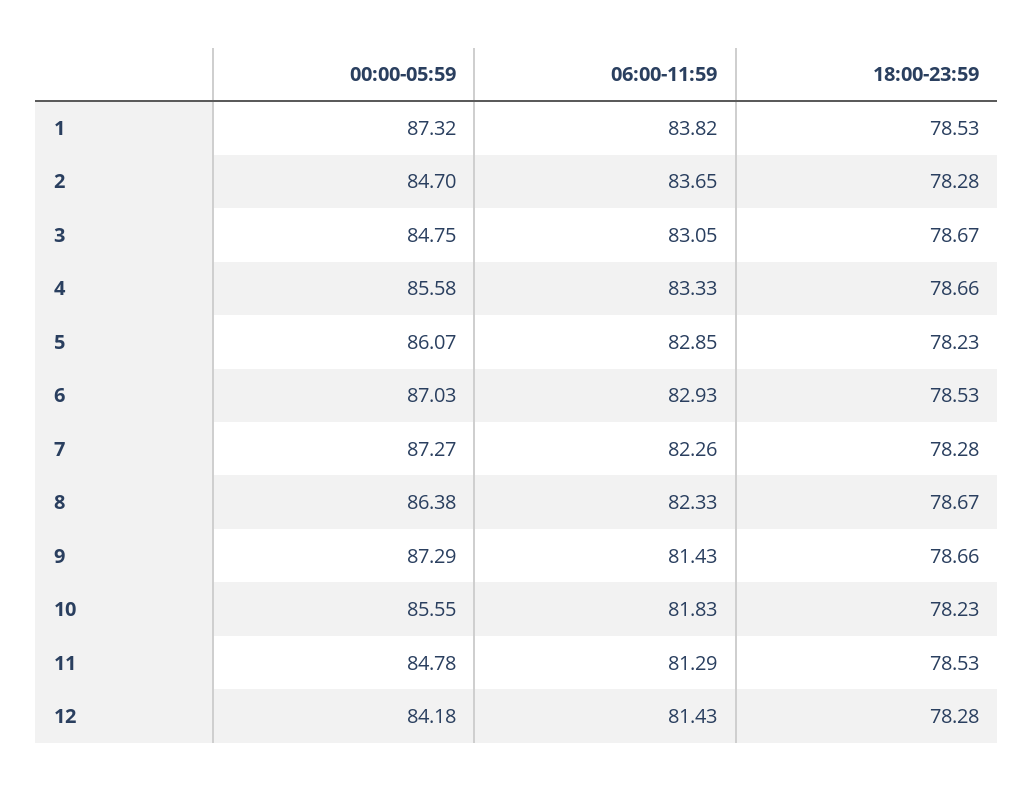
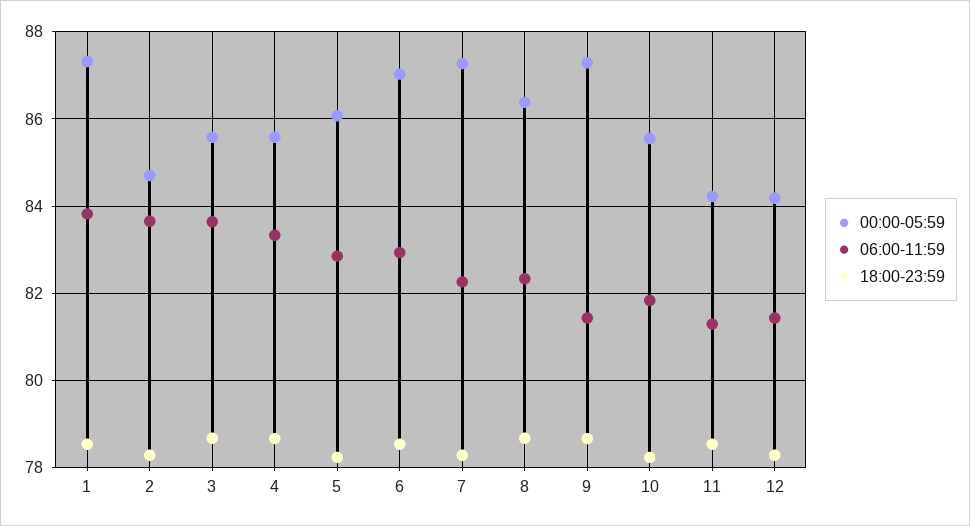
  {
    "00:00-05:59": {
      "1": 87.32,
      "2": 84.7,
-     "3": 84.75,
+     "3": 85.6,
      "4": 85.58,
      "5": 86.07,
      "6": 87.03,
      "7": 87.27,
      "8": 86.38,
      "9": 87.29,
      "10": 85.55,
-     "11": 84.78,
+     "11": 84.2,
      "12": 84.18
    },
    "06:00-11:59": {
      "1": 83.82,
      "2": 83.65,
-     "3": 83.05,
+     "3": 83.6,
      "4": 83.33,
      "5": 82.85,
      "6": 82.93,
      "7": 82.26,
      "8": 82.33,
      "9": 81.43,
      "10": 81.83,
      "11": 81.29,
      "12": 81.43
    },
    "18:00-23:59": {
      "1": 78.53,
      "2": 78.28,
      "3": 78.67,
      "4": 78.66,
      "5": 78.23,
      "6": 78.53,
      "7": 78.28,
      "8": 78.67,
      "9": 78.66,
      "10": 78.23,
      "11": 78.53,
      "12": 78.28
    }
  }

